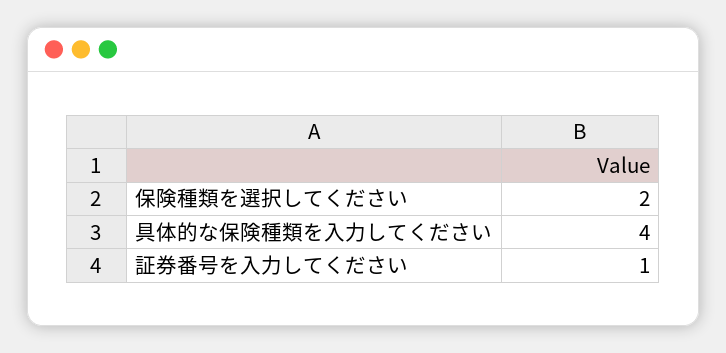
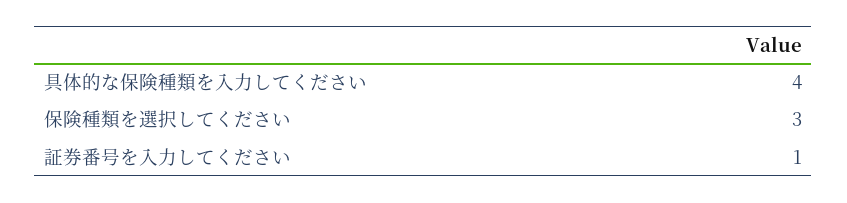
  {
-   "保険種類を選択してください": 2,
+   "保険種類を選択してください": 3,
    "具体的な保険種類を入力してください": 4,
    "証券番号を入力してください": 1
  }

